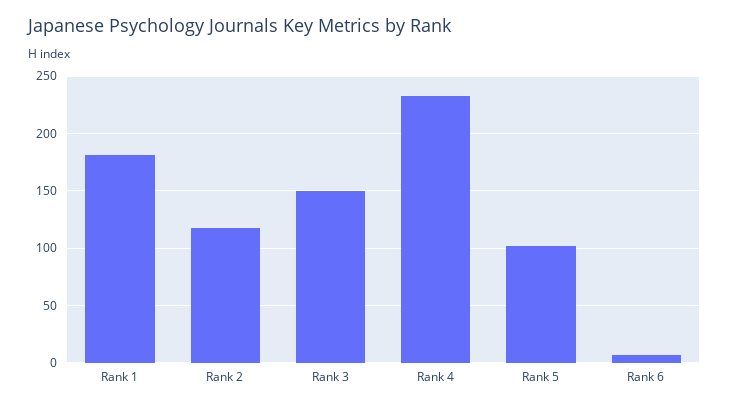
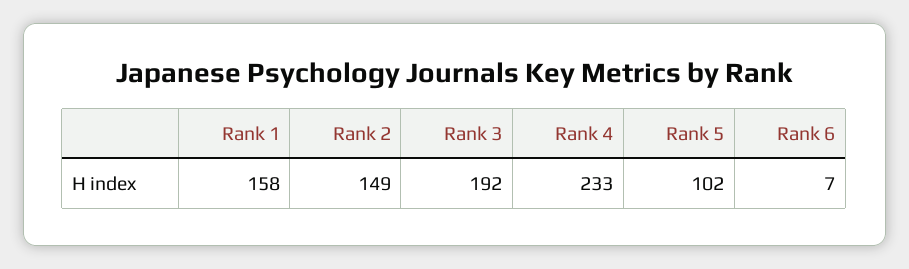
  {
-   "Rank 1": 180,
+   "Rank 1": 158,
-   "Rank 2": 120,
+   "Rank 2": 149,
-   "Rank 3": 150,
+   "Rank 3": 192,
    "Rank 4": 233,
    "Rank 5": 102,
    "Rank 6": 7
  }

